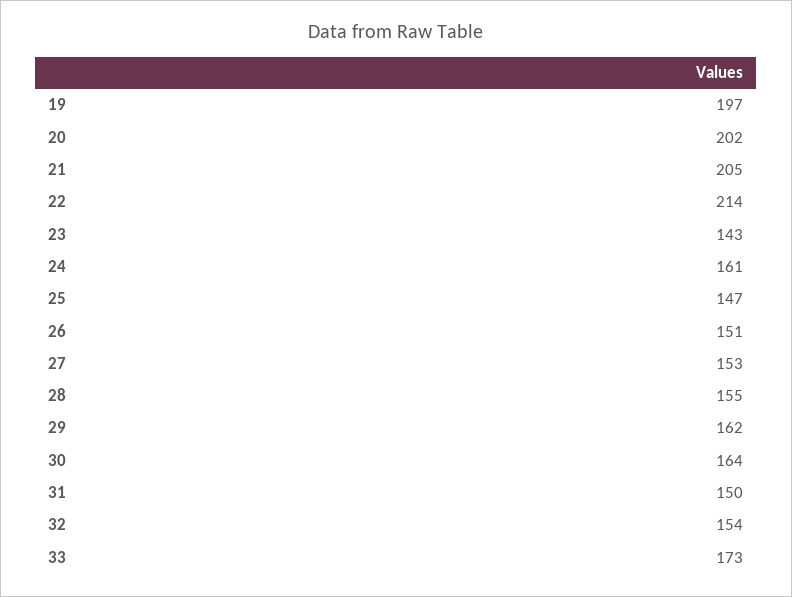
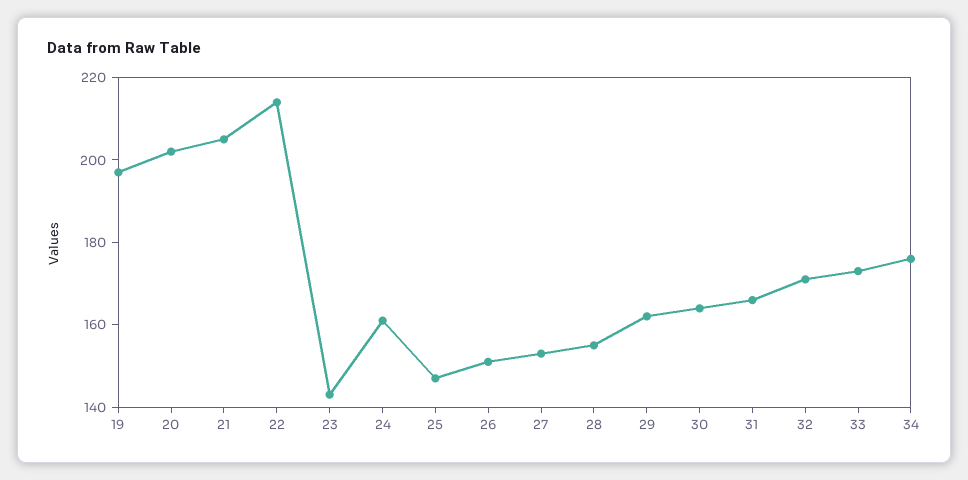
  {
    "19": 197,
    "20": 202,
    "21": 205,
    "22": 214,
    "23": 143,
    "24": 161,
    "25": 147,
    "26": 151,
    "27": 153,
    "28": 155,
    "29": 162,
    "30": 164,
-   "31": 150,
+   "31": 165,
-   "32": 154,
+   "32": 170,
-   "33": 173
+   "33": 173,
+   "34": 175
  }

